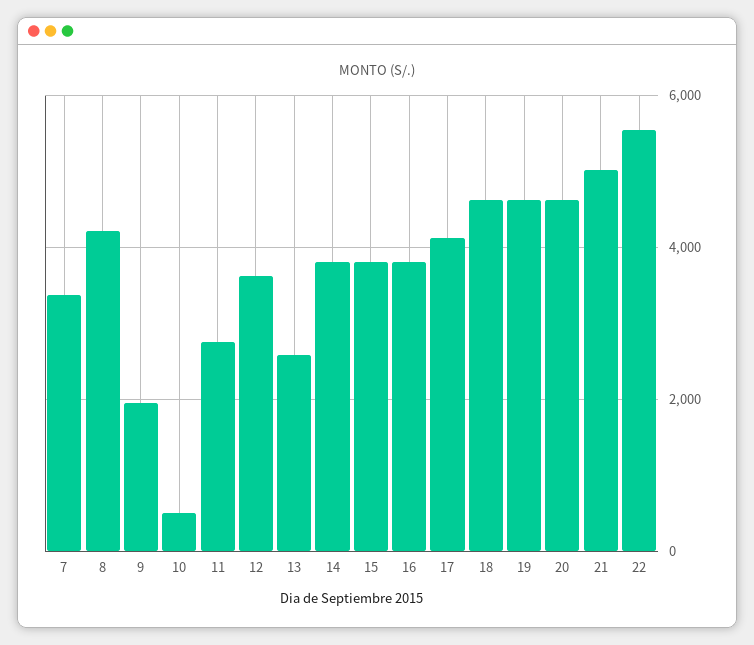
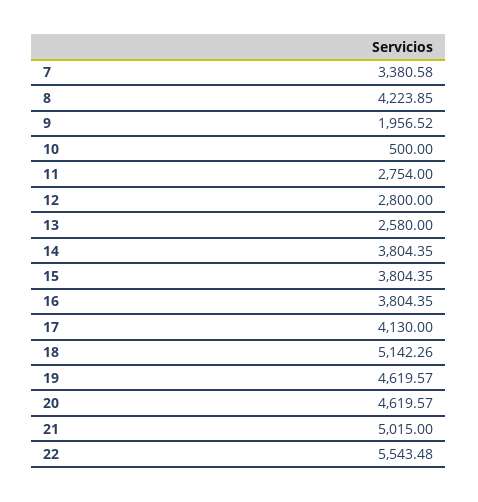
  {
    "7": 3380.58,
    "8": 4223.85,
    "9": 1956.52,
    "10": 500,
    "11": 2754,
-   "12": 3600,
+   "12": 2800,
    "13": 2580,
    "14": 3804.35,
    "15": 3804.35,
    "16": 3804.35,
    "17": 4130,
-   "18": 4600,
+   "18": 5142.26,
    "19": 4619.57,
    "20": 4619.57,
    "21": 5015,
    "22": 5543.48
  }

